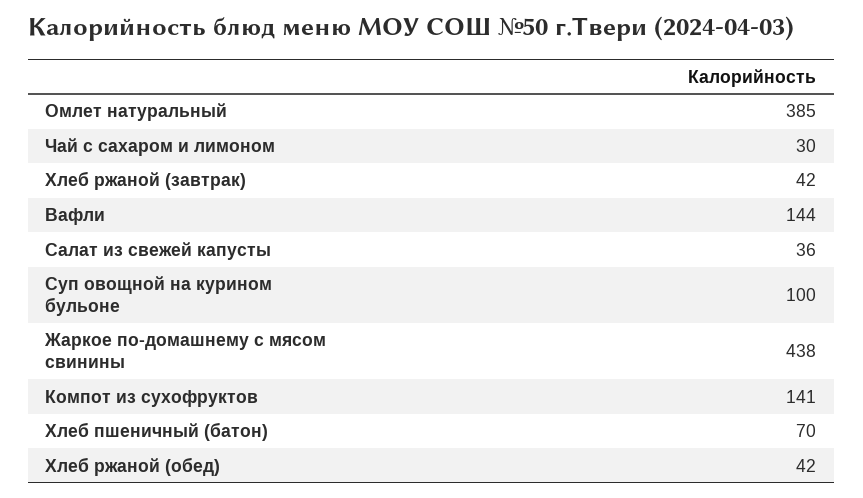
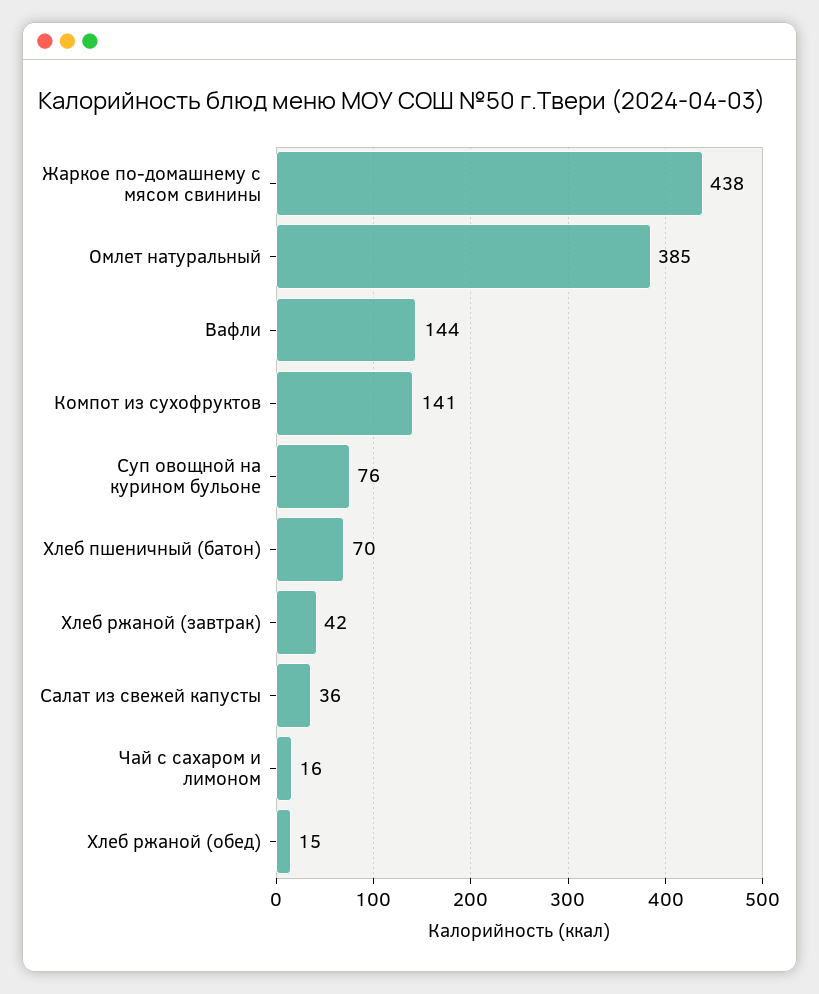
  {
    "Омлет натуральный": 385,
-   "Чай с сахаром и лимоном": 30,
+   "Чай с сахаром и лимоном": 16,
    "Хлеб ржаной (завтрак)": 42,
    "Вафли": 144,
    "Салат из свежей капусты": 36,
-   "Суп овощной на курином бульоне": 100,
+   "Суп овощной на курином бульоне": 76,
    "Жаркое по-домашнему с мясом свинины": 438,
    "Компот из сухофруктов": 141,
    "Хлеб пшеничный (батон)": 70,
-   "Хлеб ржаной (обед)": 42
+   "Хлеб ржаной (обед)": 15
  }

